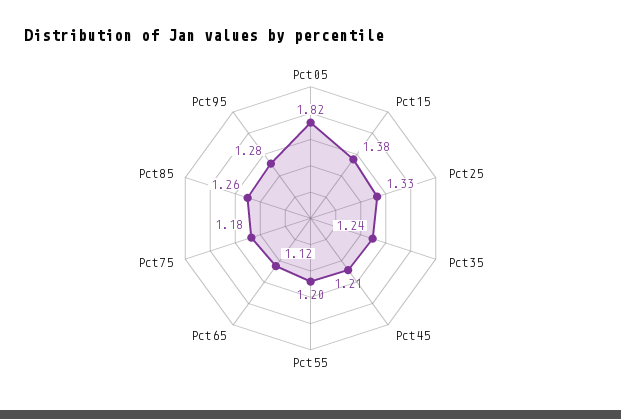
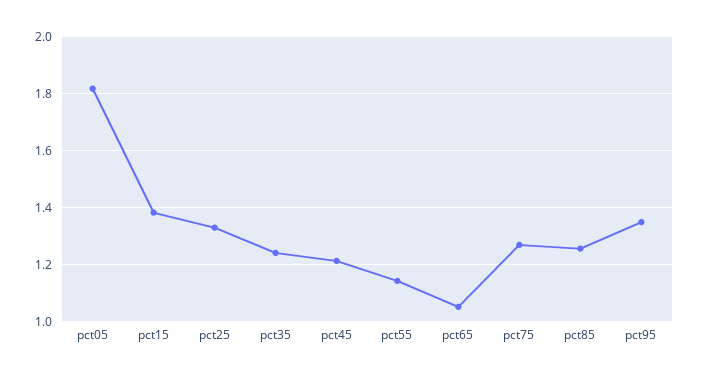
  {
    "Pct05": 1.82,
    "Pct15": 1.38,
    "Pct25": 1.33,
    "Pct35": 1.24,
    "Pct45": 1.21,
-   "Pct55": 1.2,
+   "Pct55": 1.15,
-   "Pct65": 1.12,
+   "Pct65": 1.05,
-   "Pct75": 1.18,
+   "Pct75": 1.275,
    "Pct85": 1.26,
-   "Pct95": 1.28
+   "Pct95": 1.35
  }

